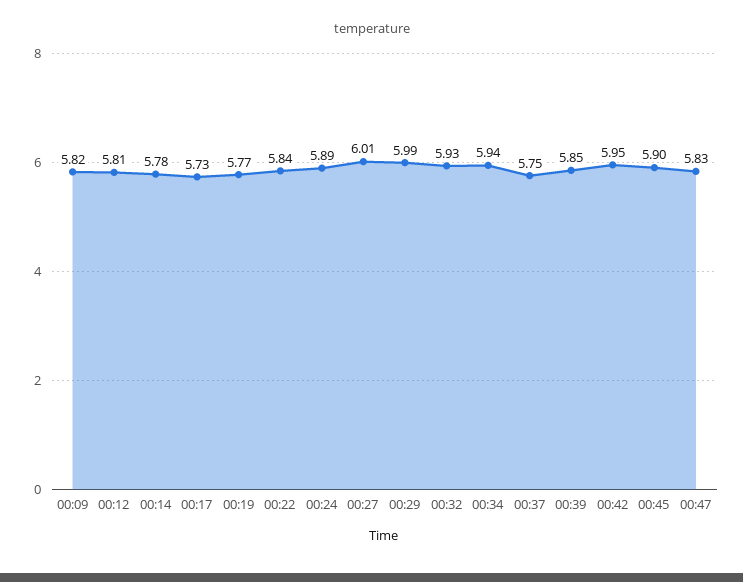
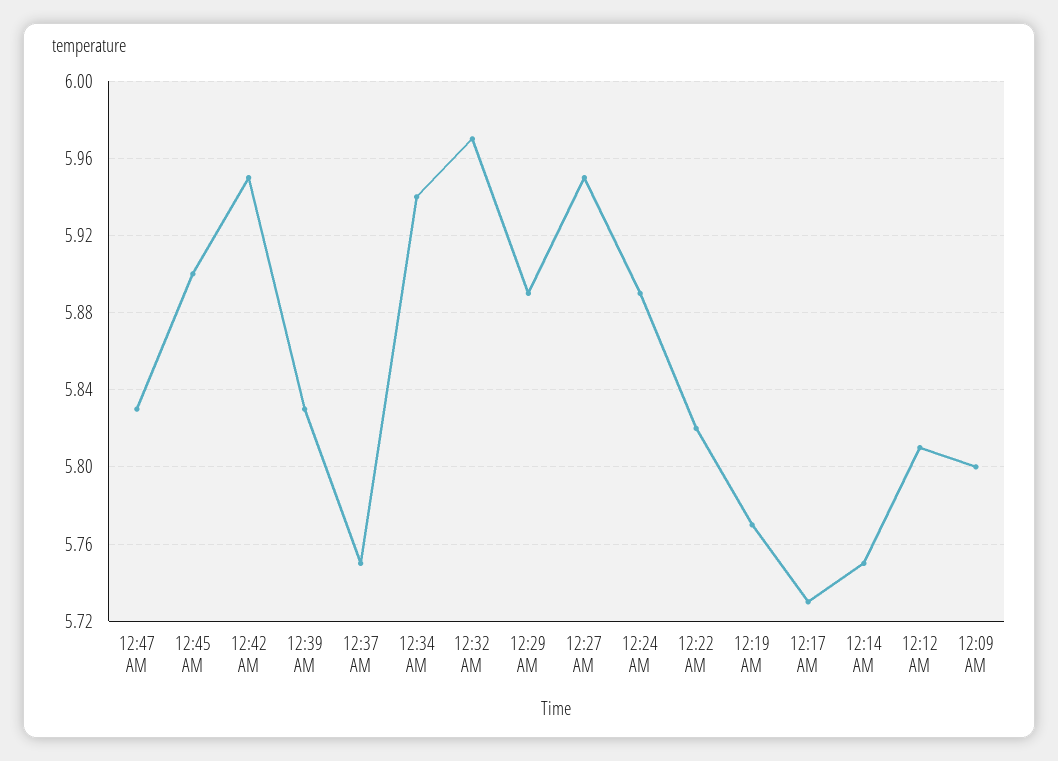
  {
-   "00:09": 5.82,
+   "00:09": 5.8,
    "00:12": 5.81,
-   "00:14": 5.78,
+   "00:14": 5.75,
    "00:17": 5.73,
    "00:19": 5.77,
-   "00:22": 5.84,
+   "00:22": 5.82,
    "00:24": 5.89,
-   "00:27": 6.01,
+   "00:27": 5.95,
-   "00:29": 5.99,
+   "00:29": 5.89,
-   "00:32": 5.93,
+   "00:32": 5.97,
    "00:34": 5.94,
    "00:37": 5.75,
-   "00:39": 5.85,
+   "00:39": 5.83,
    "00:42": 5.95,
    "00:45": 5.9,
    "00:47": 5.83
  }

